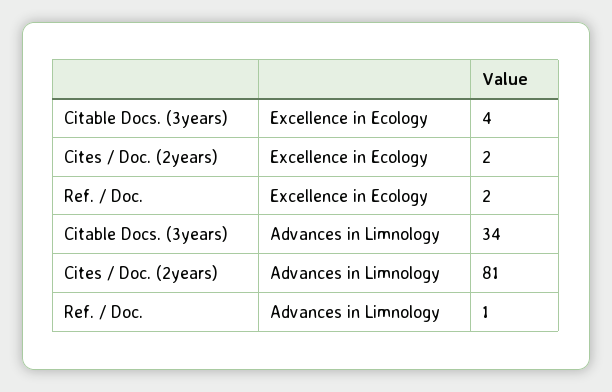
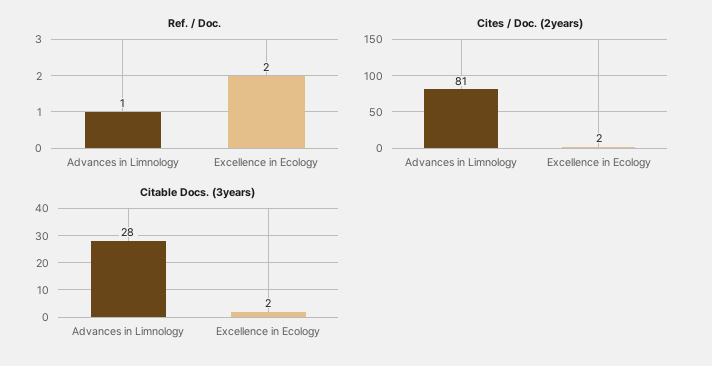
  {
    "Citable Docs. (3years)": {
-     "Excellence in Ecology": 4,
+     "Excellence in Ecology": 2,
-     "Advances in Limnology": 34
+     "Advances in Limnology": 28
    },
    "Cites / Doc. (2years)": {
      "Excellence in Ecology": 2,
      "Advances in Limnology": 81
    },
    "Ref. / Doc.": {
      "Excellence in Ecology": 2,
      "Advances in Limnology": 1
    }
  }

